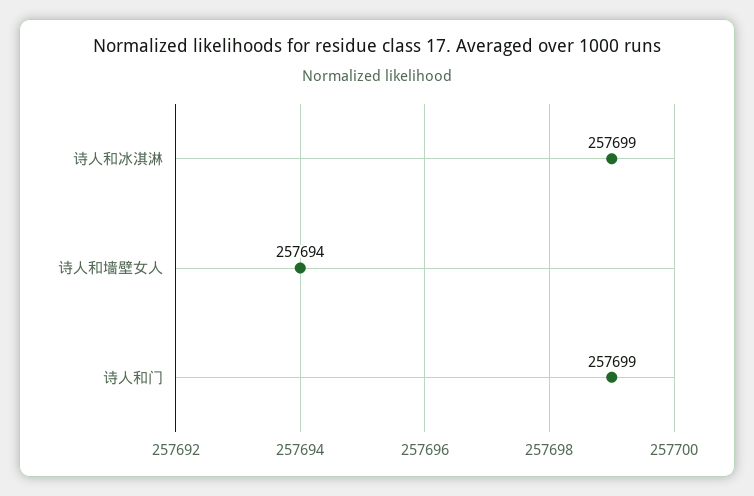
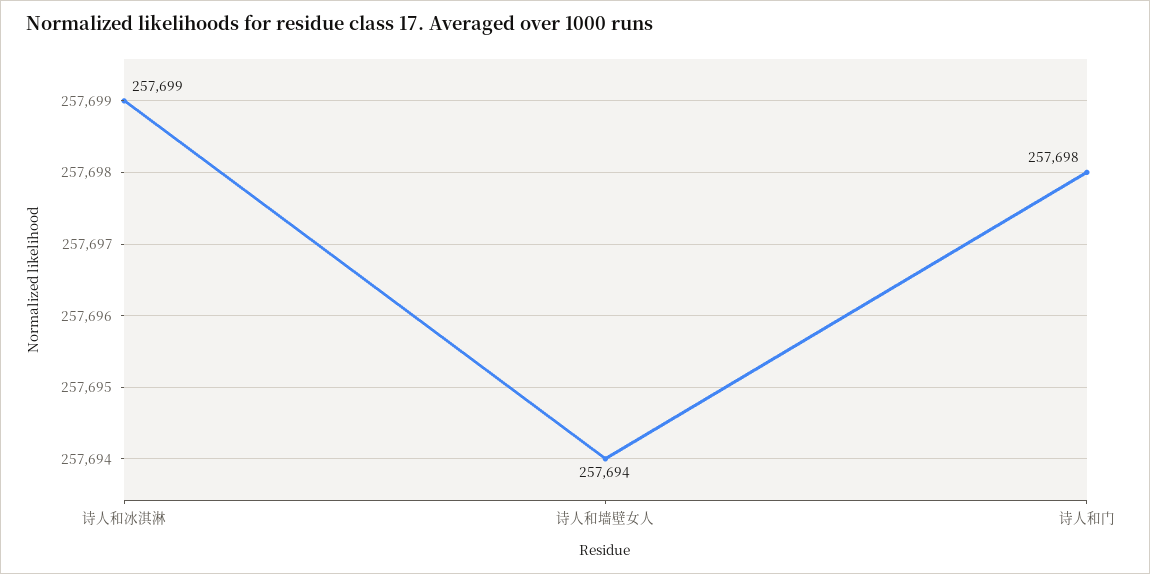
  {
    "诗人和冰淇淋": 257699,
    "诗人和墙壁女人": 257694,
-   "诗人和门": 257699
+   "诗人和门": 257698
  }

